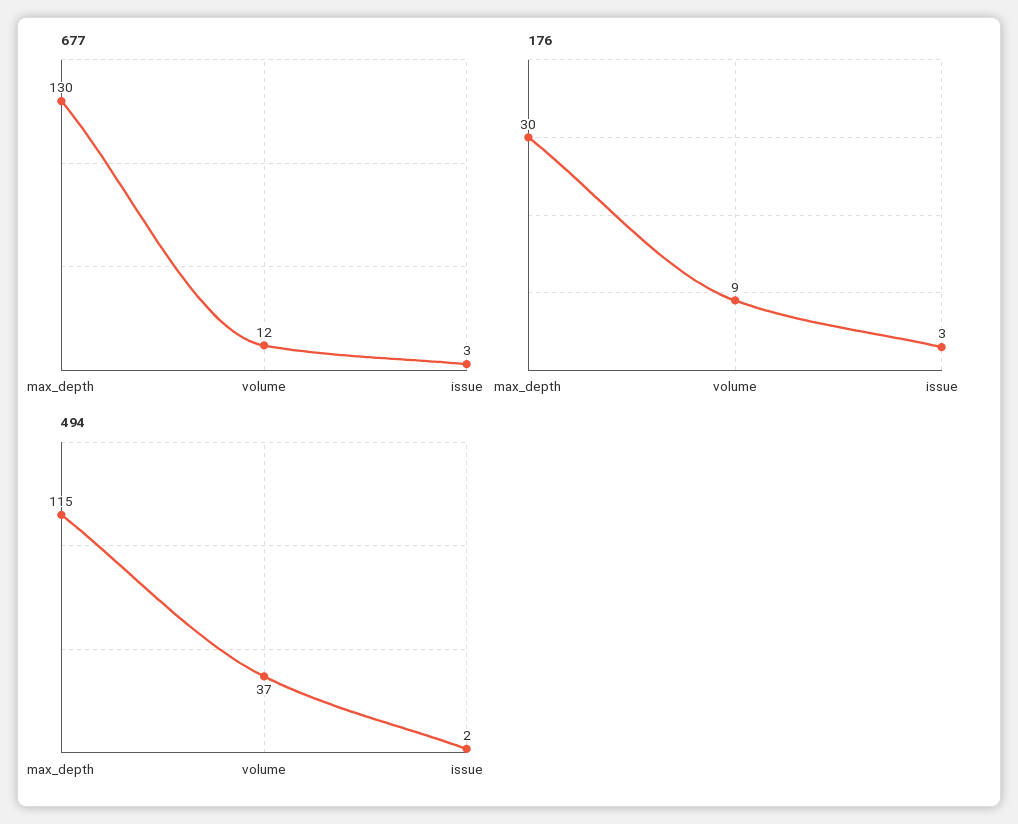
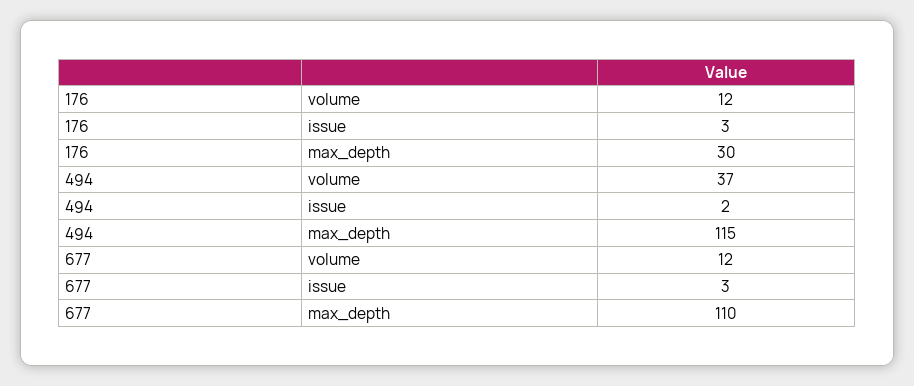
  {
    "677": {
-     "max_depth": 130,
+     "max_depth": 110,
      "volume": 12,
      "issue": 3
    },
    "176": {
      "max_depth": 30,
-     "volume": 9,
+     "volume": 12,
      "issue": 3
    },
    "494": {
      "max_depth": 115,
      "volume": 37,
      "issue": 2
    }
  }

